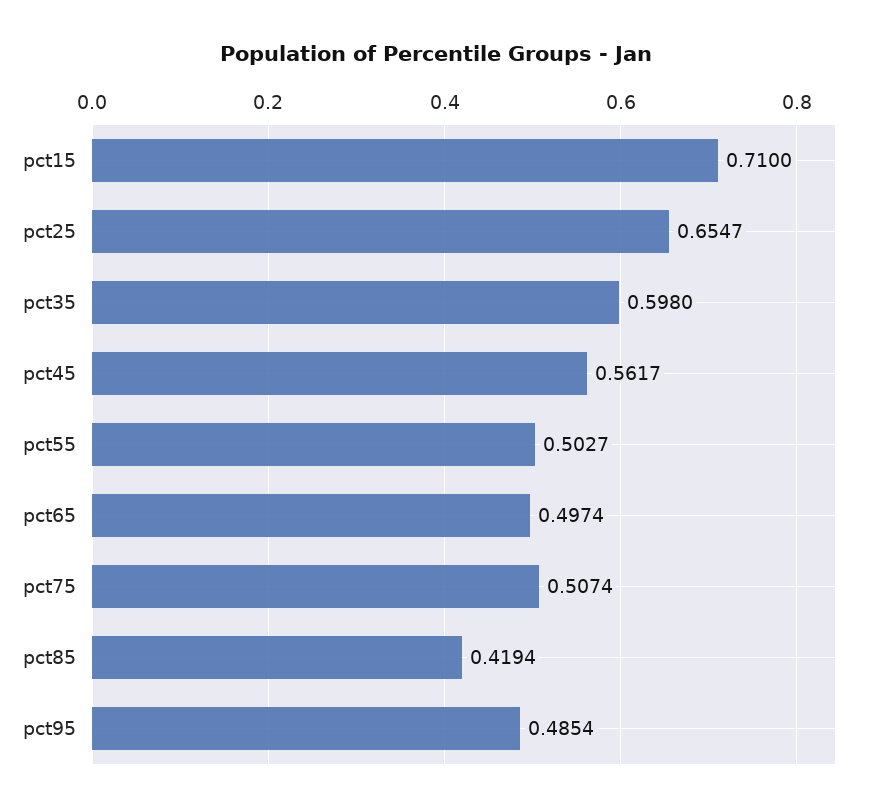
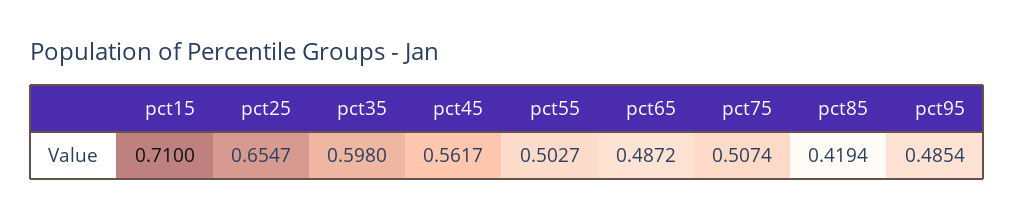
  {
    "pct15": 0.71,
    "pct25": 0.6547,
    "pct35": 0.598,
    "pct45": 0.5617,
    "pct55": 0.5027,
-   "pct65": 0.4974,
+   "pct65": 0.4872,
    "pct75": 0.5074,
    "pct85": 0.4194,
    "pct95": 0.4854
  }

